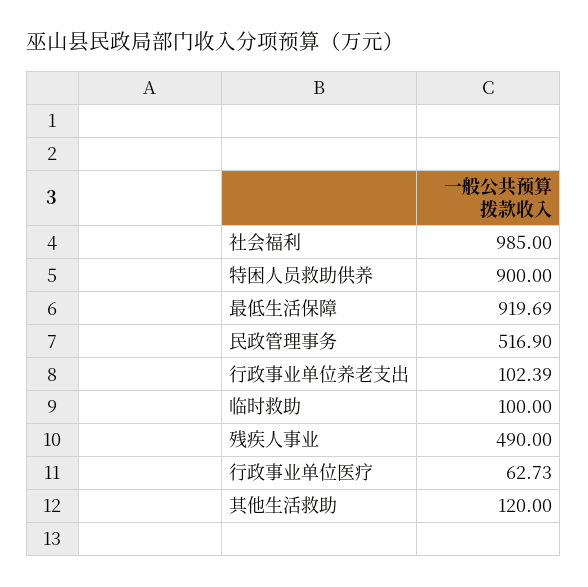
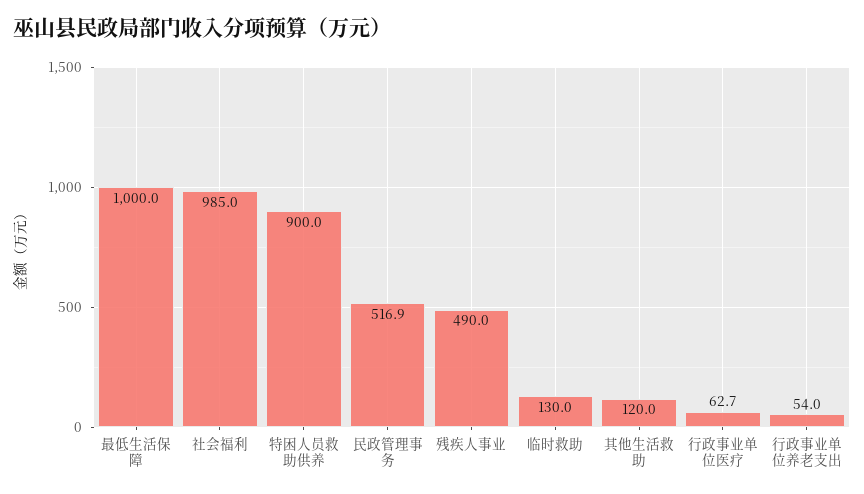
  {
    "社会福利": 985,
    "特困人员救助供养": 900,
-   "最低生活保障": 919.69,
+   "最低生活保障": 1000,
    "民政管理事务": 516.9,
-   "行政事业单位养老支出": 102.39,
+   "行政事业单位养老支出": 54,
-   "临时救助": 100,
+   "临时救助": 130,
    "残疾人事业": 490,
    "行政事业单位医疗": 62.73,
    "其他生活救助": 120
  }

